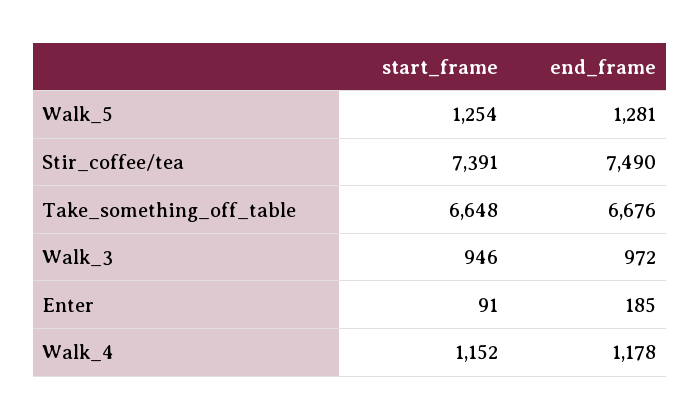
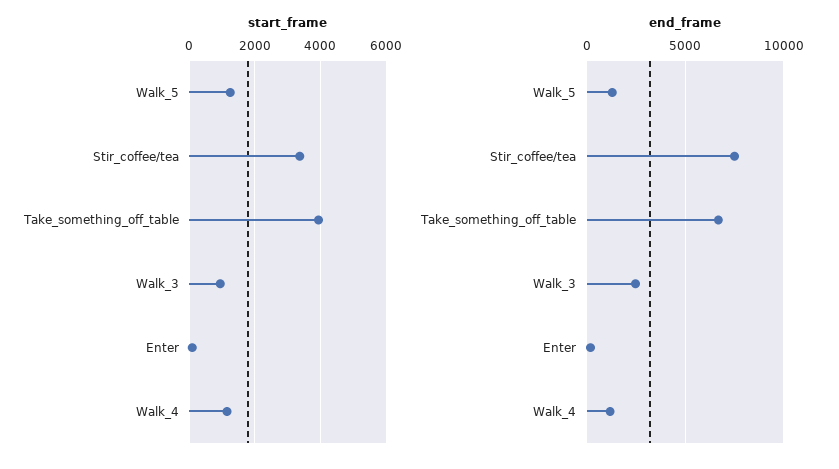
  {
    "start_frame": {
      "Walk_5": 1254,
-     "Stir_coffee/tea": 7391,
+     "Stir_coffee/tea": 3400,
-     "Take_something_off_table": 6648,
+     "Take_something_off_table": 4000,
      "Walk_3": 946,
      "Enter": 91,
      "Walk_4": 1152
    },
    "end_frame": {
      "Walk_5": 1281,
      "Stir_coffee/tea": 7490,
      "Take_something_off_table": 6676,
-     "Walk_3": 972,
+     "Walk_3": 2500,
      "Enter": 185,
      "Walk_4": 1178
    }
  }

